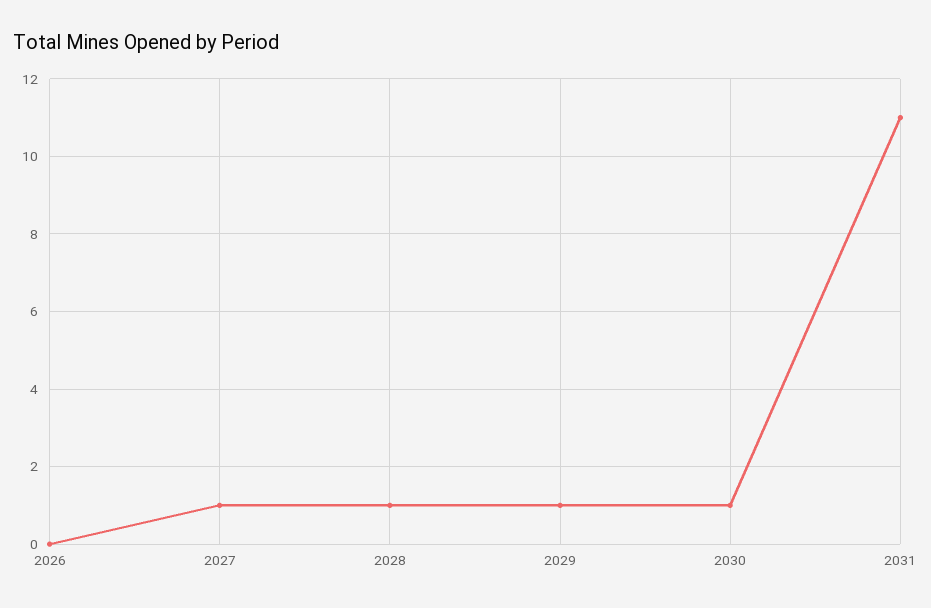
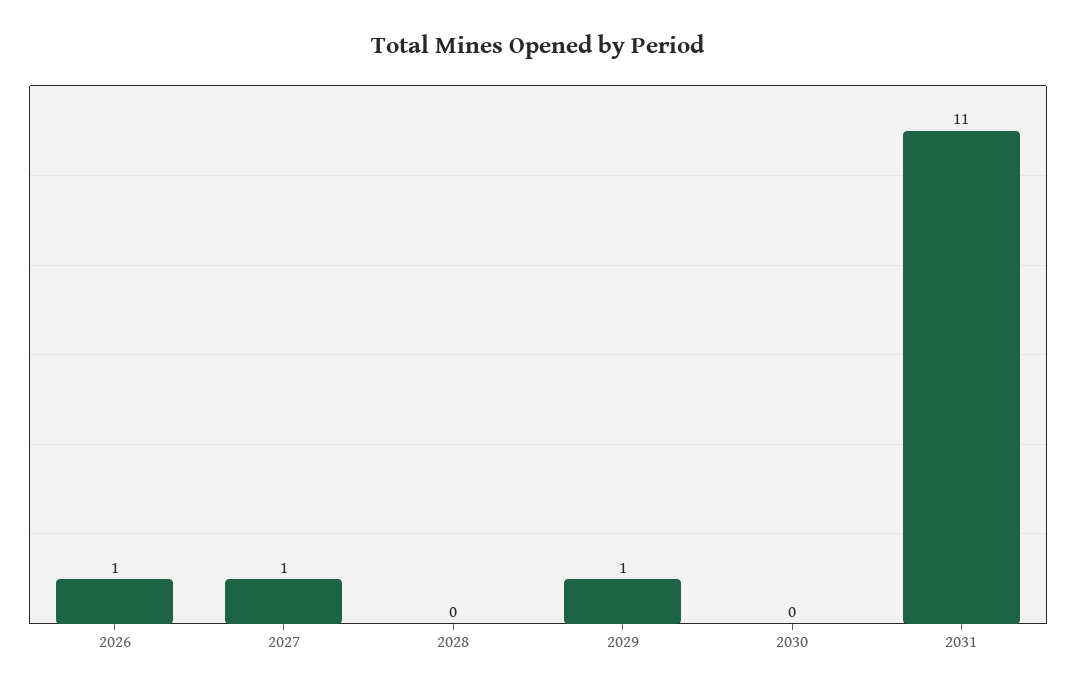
  {
-   "2026": 0,
+   "2026": 1,
    "2027": 1,
-   "2028": 1,
+   "2028": 0,
    "2029": 1,
-   "2030": 1,
+   "2030": 0,
    "2031": 11
  }

